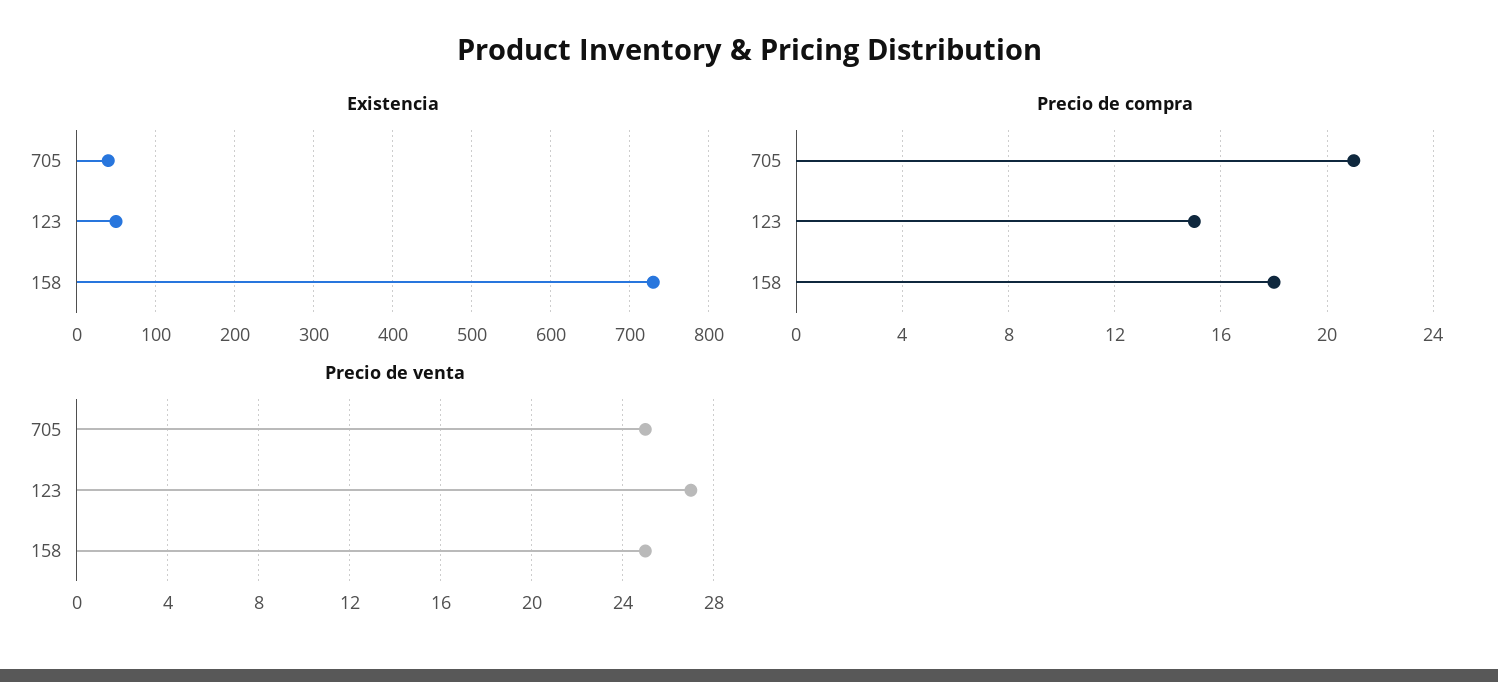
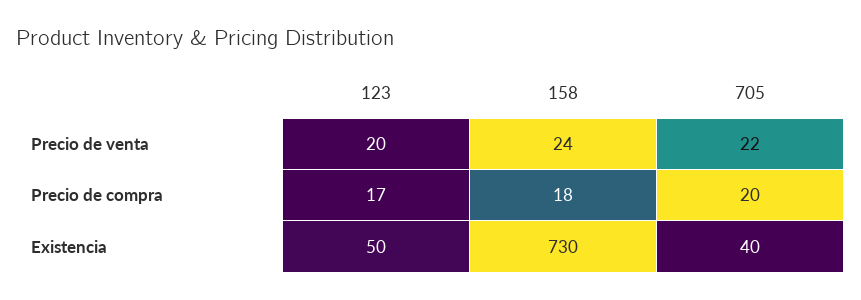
  {
    "Existencia": {
      "705": 40,
      "123": 50,
      "158": 730
    },
    "Precio de compra": {
-     "705": 21,
+     "705": 20,
-     "123": 15,
+     "123": 17,
      "158": 18
    },
    "Precio de venta": {
-     "705": 25,
+     "705": 22,
-     "123": 27,
+     "123": 20,
-     "158": 25
+     "158": 24
    }
  }

